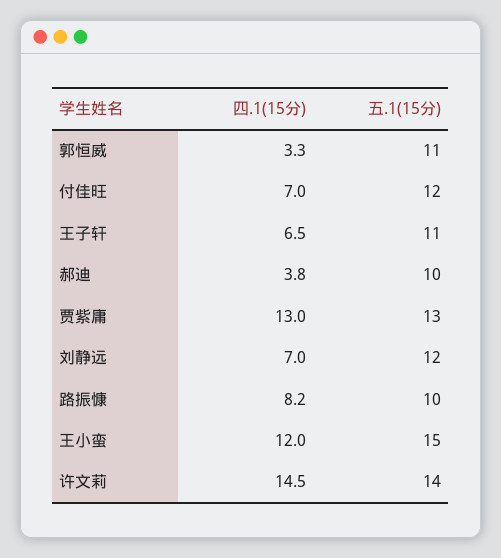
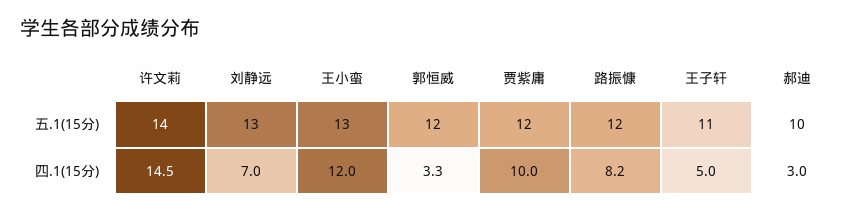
  {
    "四.1(15分)": {
      "郭恒威": 3.3,
-     "付佳旺": 7,
-     "王子轩": 6.5,
+     "王子轩": 5,
-     "郝迪": 3.8,
+     "郝迪": 3,
-     "贾紫庸": 13,
+     "贾紫庸": 10,
      "刘静远": 7,
      "路振慷": 8.2,
      "王小蛮": 12,
      "许文莉": 14.5
    },
    "五.1(15分)": {
-     "郭恒威": 11,
+     "郭恒威": 12,
-     "付佳旺": 12,
      "王子轩": 11,
      "郝迪": 10,
-     "贾紫庸": 13,
+     "贾紫庸": 12,
-     "刘静远": 12,
+     "刘静远": 13,
-     "路振慷": 10,
+     "路振慷": 12,
-     "王小蛮": 15,
+     "王小蛮": 13,
      "许文莉": 14
    }
  }

